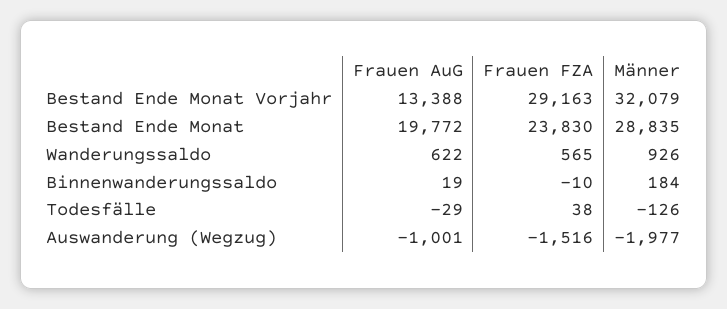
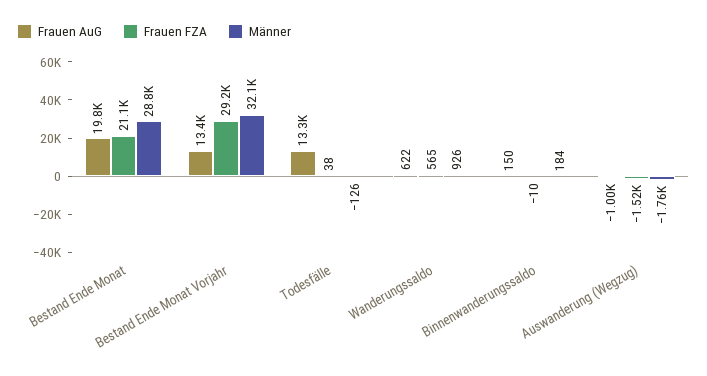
  {
    "Frauen AuG": {
      "Bestand Ende Monat Vorjahr": 13388,
      "Bestand Ende Monat": 19772,
      "Wanderungssaldo": 622,
-     "Binnenwanderungssaldo": 19,
+     "Binnenwanderungssaldo": 150,
-     "Todesfälle": -29,
+     "Todesfälle": 13300,
      "Auswanderung (Wegzug)": -1001
    },
    "Frauen FZA": {
      "Bestand Ende Monat Vorjahr": 29163,
-     "Bestand Ende Monat": 23830,
+     "Bestand Ende Monat": 21100,
      "Wanderungssaldo": 565,
      "Binnenwanderungssaldo": -10,
      "Todesfälle": 38,
      "Auswanderung (Wegzug)": -1516
    },
    "Männer": {
      "Bestand Ende Monat Vorjahr": 32079,
      "Bestand Ende Monat": 28835,
      "Wanderungssaldo": 926,
      "Binnenwanderungssaldo": 184,
      "Todesfälle": -126,
-     "Auswanderung (Wegzug)": -1977
+     "Auswanderung (Wegzug)": -1760
    }
  }

